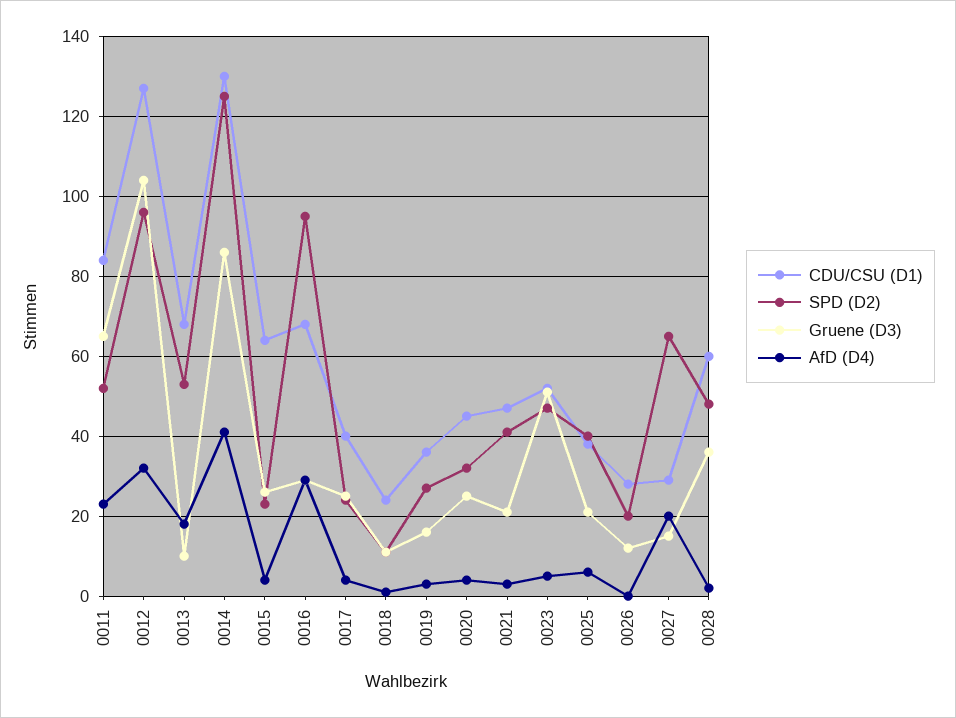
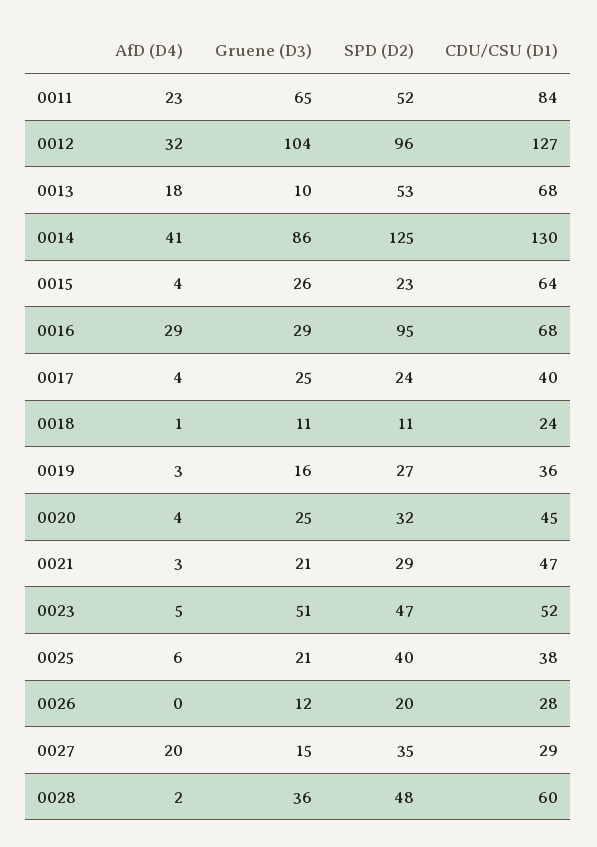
  {
    "CDU/CSU (D1)": {
      "0011": 84,
      "0012": 127,
      "0013": 68,
      "0014": 130,
      "0015": 64,
      "0016": 68,
      "0017": 40,
      "0018": 24,
      "0019": 36,
      "0020": 45,
      "0021": 47,
      "0023": 52,
      "0025": 38,
      "0026": 28,
      "0027": 29,
      "0028": 60
    },
    "SPD (D2)": {
      "0011": 52,
      "0012": 96,
      "0013": 53,
      "0014": 125,
      "0015": 23,
      "0016": 95,
      "0017": 24,
      "0018": 11,
      "0019": 27,
      "0020": 32,
-     "0021": 40,
+     "0021": 29,
      "0023": 47,
      "0025": 40,
      "0026": 20,
-     "0027": 65,
+     "0027": 35,
      "0028": 48
    },
    "Gruene (D3)": {
      "0011": 65,
      "0012": 104,
      "0013": 10,
      "0014": 86,
      "0015": 26,
      "0016": 29,
      "0017": 25,
      "0018": 11,
      "0019": 16,
      "0020": 25,
      "0021": 21,
      "0023": 51,
      "0025": 21,
      "0026": 12,
      "0027": 15,
      "0028": 36
    },
    "AfD (D4)": {
      "0011": 23,
      "0012": 32,
      "0013": 18,
      "0014": 41,
      "0015": 4,
      "0016": 29,
      "0017": 4,
      "0018": 1,
      "0019": 3,
      "0020": 4,
      "0021": 3,
      "0023": 5,
      "0025": 6,
      "0026": 0,
      "0027": 20,
      "0028": 2
    }
  }

